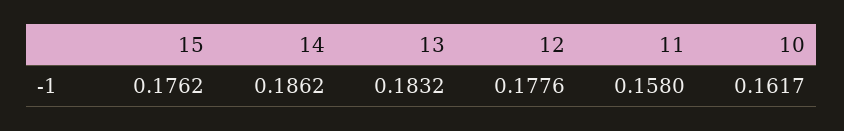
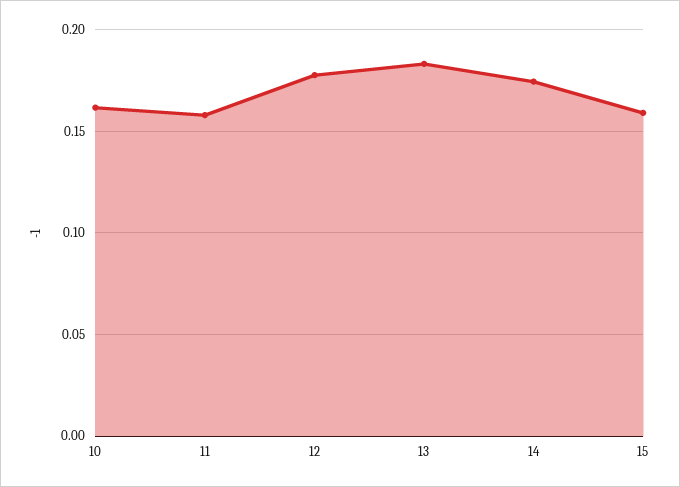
  {
-   "15": 0.1762,
+   "15": 0.16,
-   "14": 0.1862,
+   "14": 0.175,
    "13": 0.1832,
    "12": 0.1776,
    "11": 0.158,
    "10": 0.1617
  }

